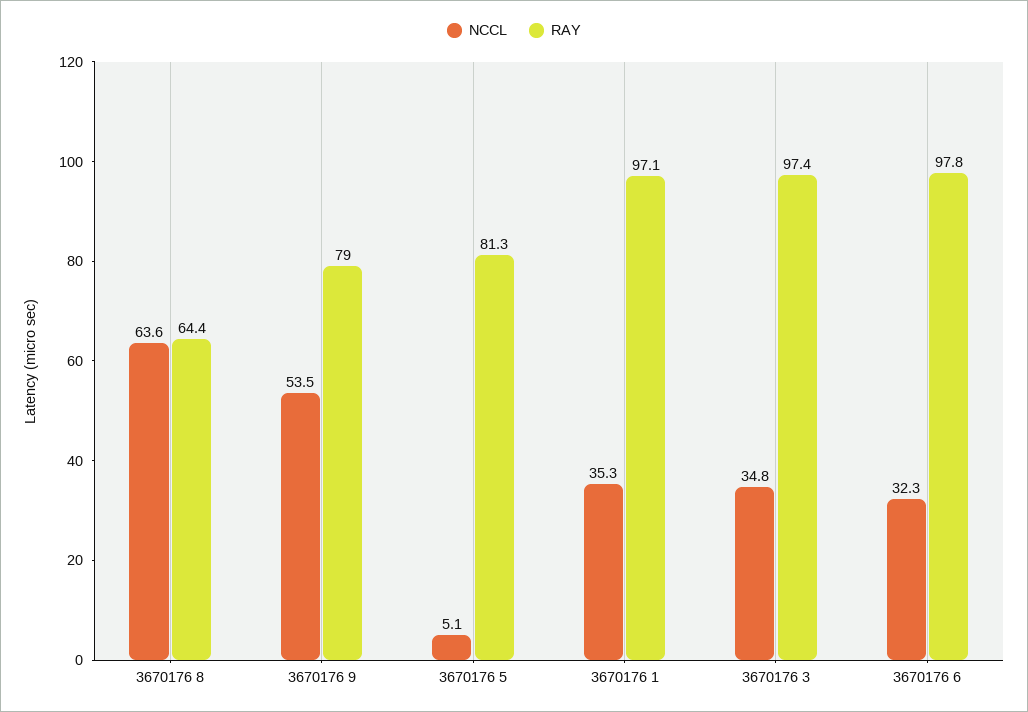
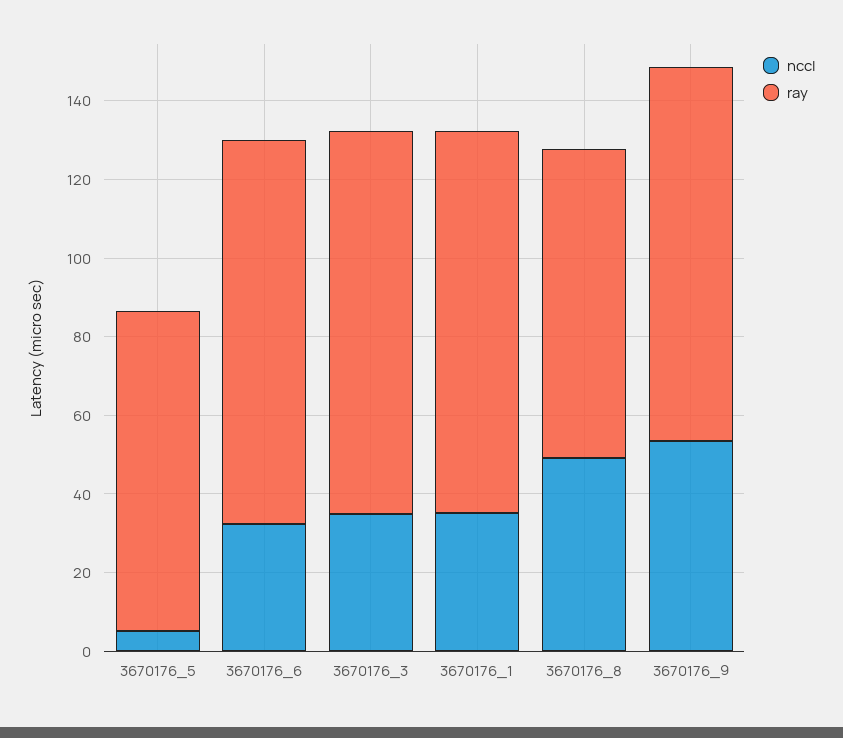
  {
    "NCCL": {
-     "3670176 8": 63.6,
+     "3670176 8": 50,
      "3670176 9": 53.5,
      "3670176 5": 5.1,
      "3670176 1": 35.3,
      "3670176 3": 34.8,
      "3670176 6": 32.3
    },
    "RAY": {
-     "3670176 8": 64.4,
+     "3670176 8": 80,
-     "3670176 9": 79,
+     "3670176 9": 95,
      "3670176 5": 81.3,
      "3670176 1": 97.1,
      "3670176 3": 97.4,
      "3670176 6": 97.8
    }
  }

